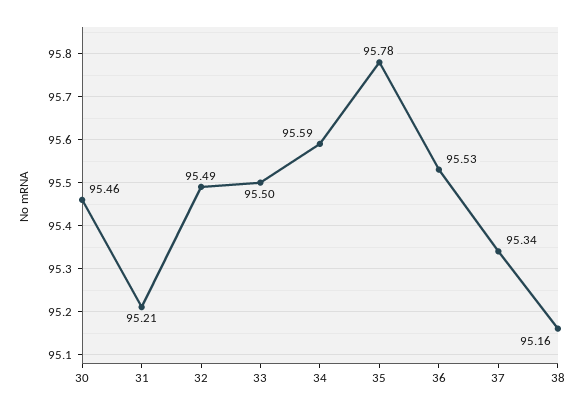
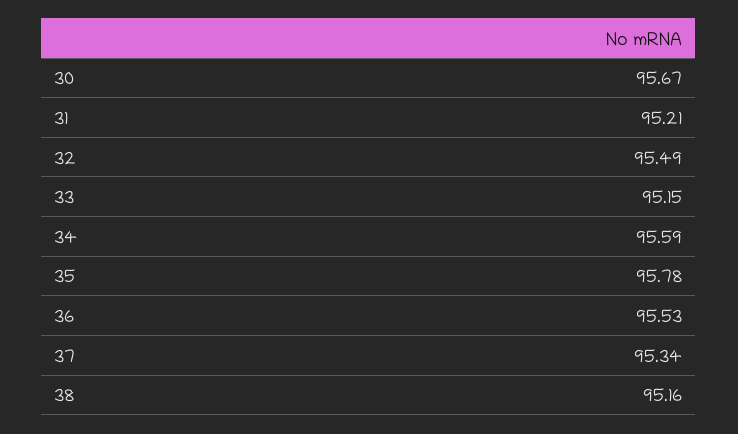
  {
-   "30": 95.46,
+   "30": 95.67,
    "31": 95.21,
    "32": 95.49,
-   "33": 95.5,
+   "33": 95.15,
    "34": 95.59,
    "35": 95.78,
    "36": 95.53,
    "37": 95.34,
    "38": 95.16
  }

